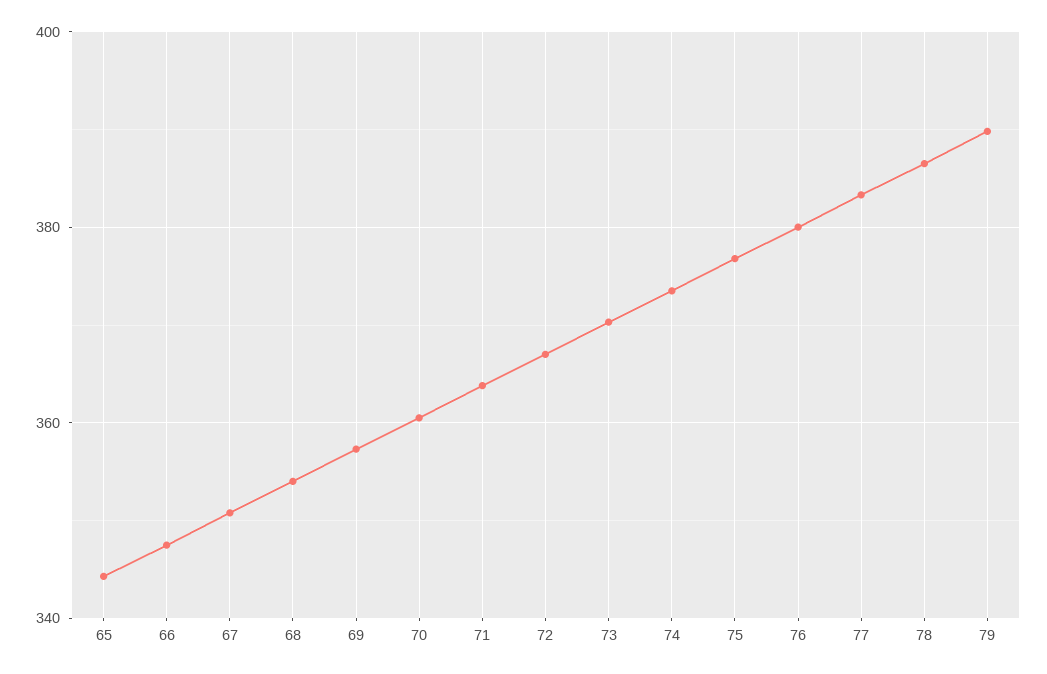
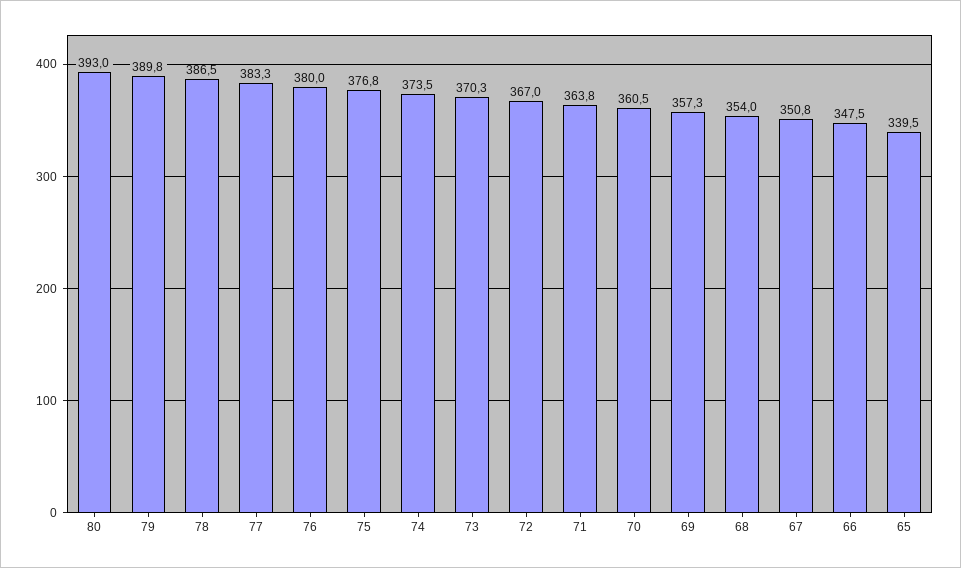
  {
-   "65": 344,
+   "65": 339.5,
    "66": 347.5,
    "67": 350.8,
    "68": 354,
    "69": 357.3,
    "70": 360.5,
    "71": 363.8,
    "72": 367,
    "73": 370.3,
    "74": 373.5,
    "75": 376.8,
    "76": 380,
    "77": 383.3,
    "78": 386.5,
-   "79": 389.8
+   "79": 389.8,
+   "80": 393
  }

